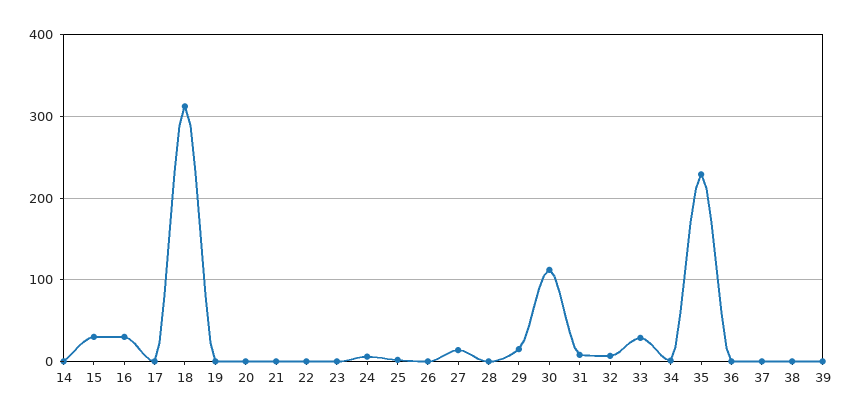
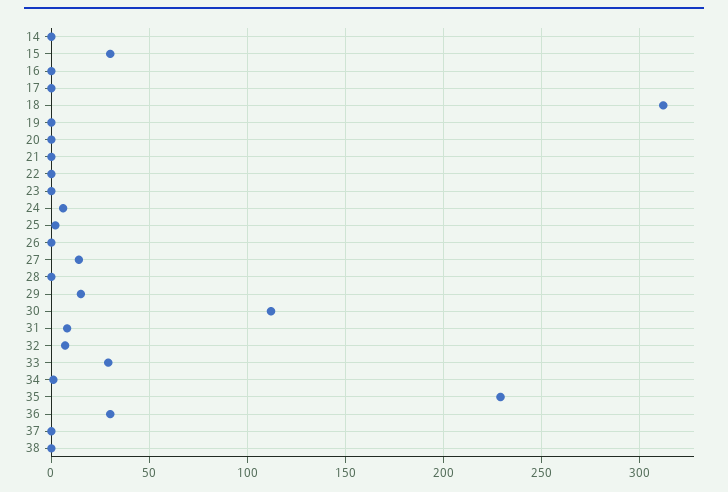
  {
    "14": 0,
    "15": 30,
-   "16": 30,
+   "16": 0,
    "17": 0,
    "18": 310,
    "19": 0,
    "20": 0,
    "21": 0,
    "22": 0,
    "23": 0,
    "24": 5,
    "25": 0,
    "26": 0,
    "27": 15,
    "28": 0,
    "29": 15,
    "30": 110,
    "31": 10,
    "32": 5,
    "33": 30,
    "34": 0,
    "35": 230,
-   "36": 0,
+   "36": 30,
    "37": 0,
-   "38": 0,
+   "38": 0
-   "39": 0
  }

